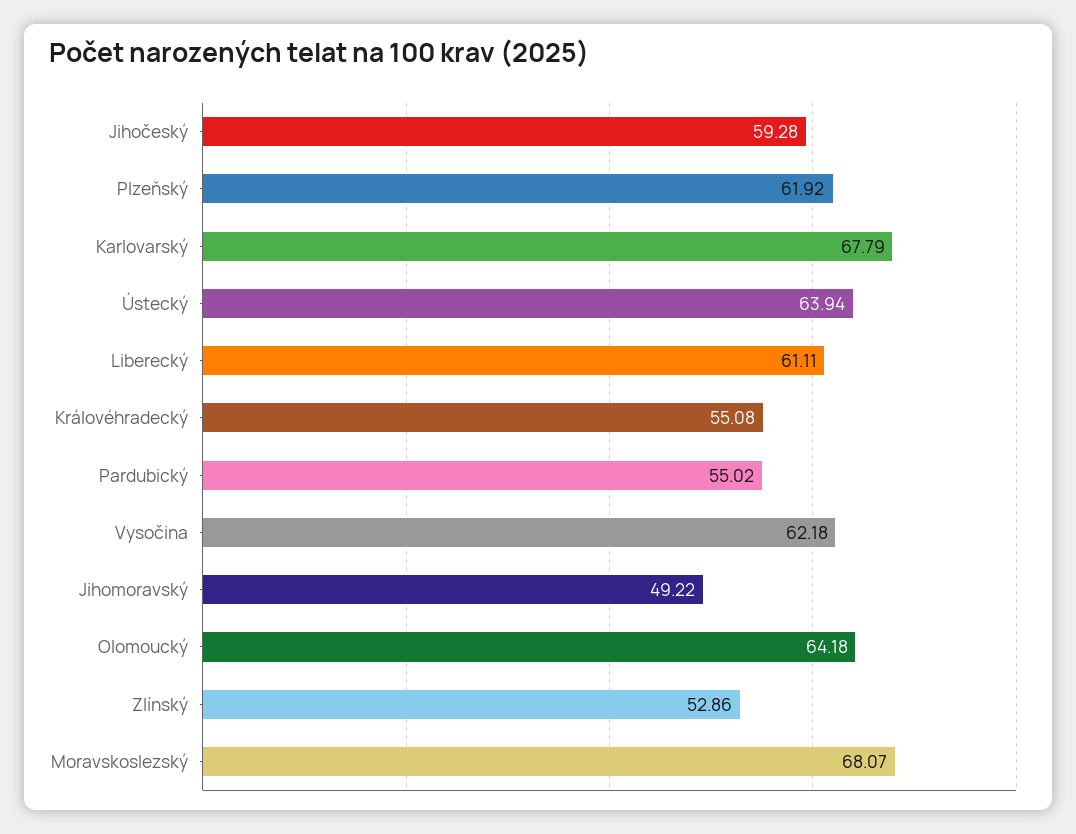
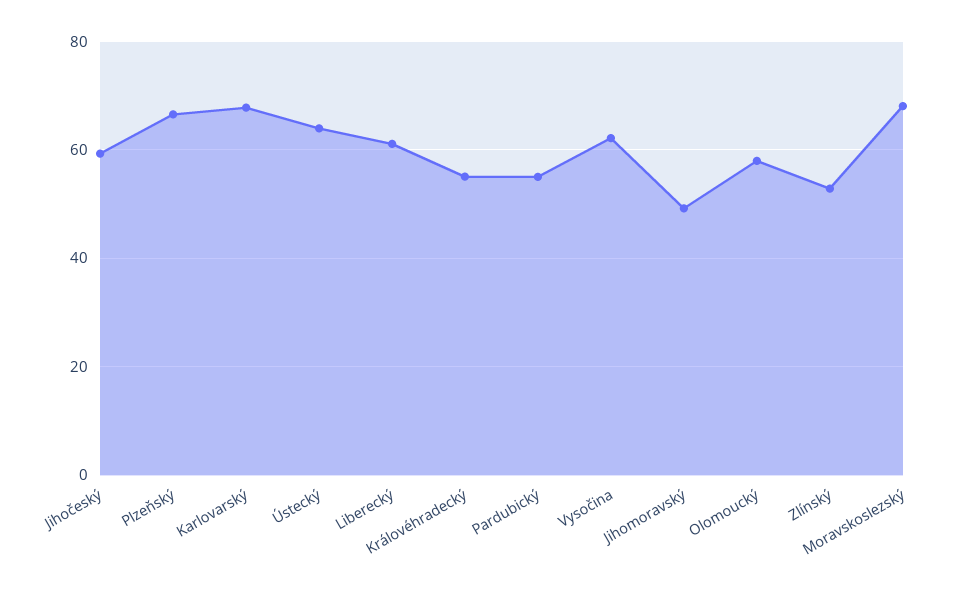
  {
    "Jihočeský": 59.28,
-   "Plzeňský": 61.92,
+   "Plzeňský": 66,
    "Karlovarský": 67.79,
    "Ústecký": 63.94,
    "Liberecký": 61.11,
    "Královéhradecký": 55.08,
    "Pardubický": 55.02,
    "Vysočina": 62.18,
    "Jihomoravský": 49.22,
-   "Olomoucký": 64.18,
+   "Olomoucký": 58,
    "Zlínský": 52.86,
    "Moravskoslezský": 68.07
  }

